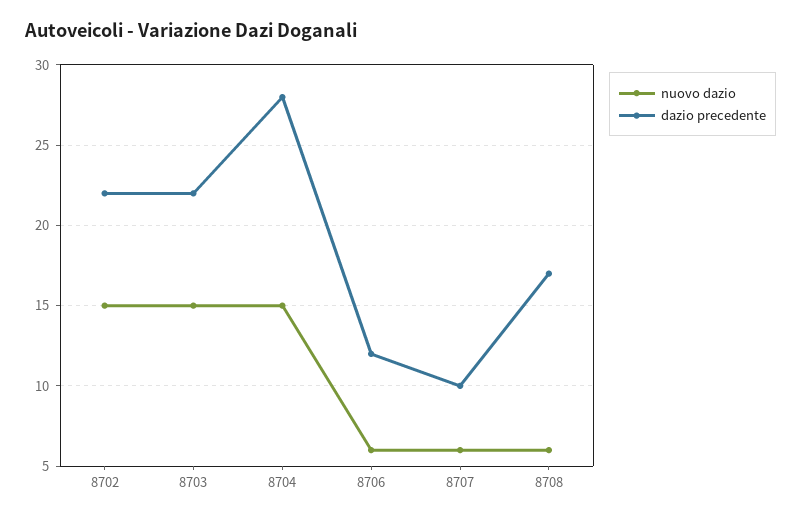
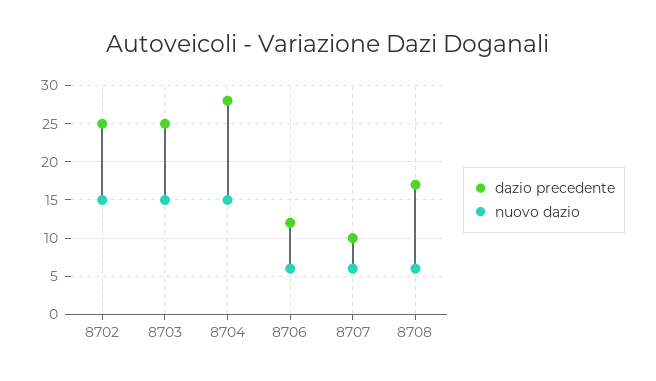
  {
    "nuovo dazio": {
      "8702": 15,
      "8703": 15,
      "8704": 15,
      "8706": 6,
      "8707": 6,
      "8708": 6
    },
    "dazio precedente": {
-     "8702": 22,
+     "8702": 25,
-     "8703": 22,
+     "8703": 25,
      "8704": 28,
      "8706": 12,
      "8707": 10,
      "8708": 17
    }
  }

